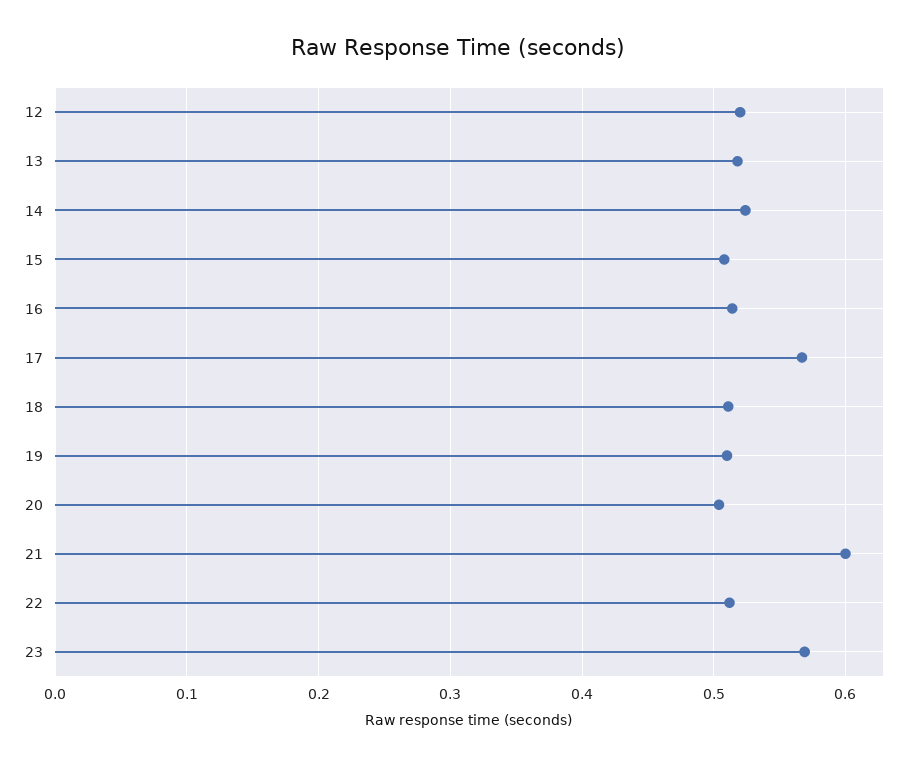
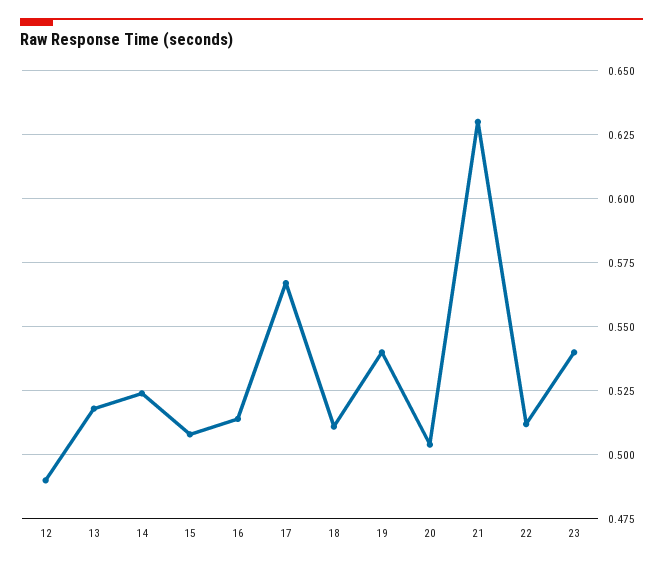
  {
-   "12": 0.52,
+   "12": 0.49,
    "13": 0.52,
    "14": 0.525,
    "15": 0.51,
    "16": 0.515,
    "17": 0.565,
    "18": 0.51,
-   "19": 0.51,
+   "19": 0.54,
    "20": 0.505,
-   "21": 0.6,
+   "21": 0.63,
    "22": 0.51,
-   "23": 0.57
+   "23": 0.54
  }

